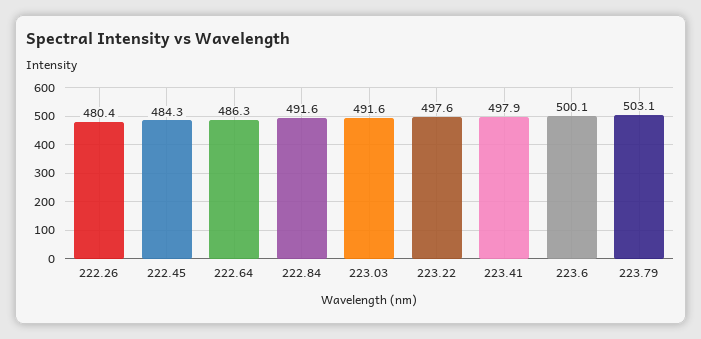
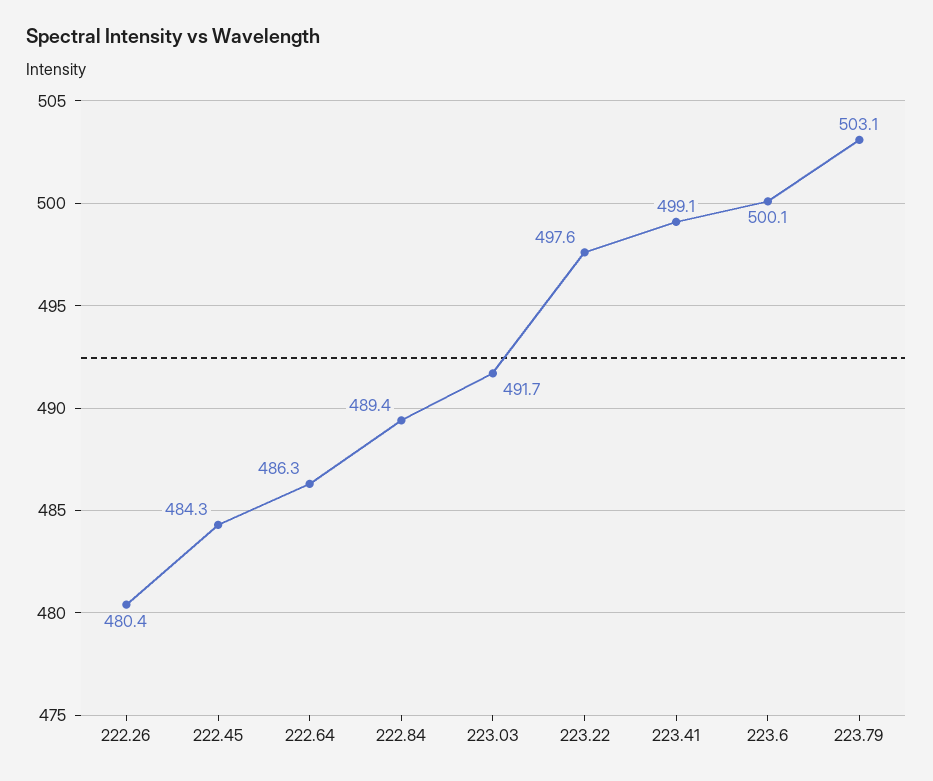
  {
    "222.26": 480.4,
    "222.45": 484.3,
    "222.64": 486.3,
-   "222.84": 491.6,
+   "222.84": 489.4,
-   "223.03": 491.6,
+   "223.03": 491.7,
    "223.22": 497.6,
-   "223.41": 497.9,
+   "223.41": 499.1,
    "223.6": 500.1,
    "223.79": 503.1
  }

